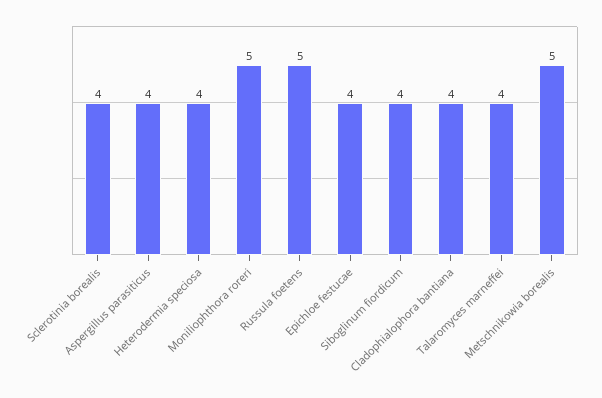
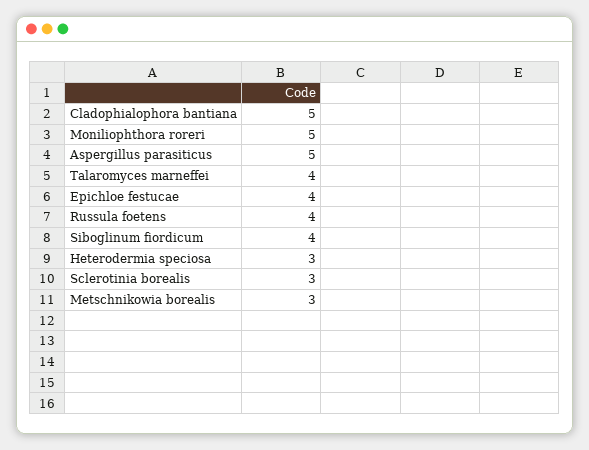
  {
-   "Sclerotinia borealis": 4,
+   "Sclerotinia borealis": 3,
-   "Aspergillus parasiticus": 4,
+   "Aspergillus parasiticus": 5,
-   "Heterodermia speciosa": 4,
+   "Heterodermia speciosa": 3,
    "Moniliophthora roreri": 5,
-   "Russula foetens": 5,
+   "Russula foetens": 4,
    "Epichloe festucae": 4,
    "Siboglinum fiordicum": 4,
-   "Cladophialophora bantiana": 4,
+   "Cladophialophora bantiana": 5,
    "Talaromyces marneffei": 4,
-   "Metschnikowia borealis": 5
+   "Metschnikowia borealis": 3
  }

